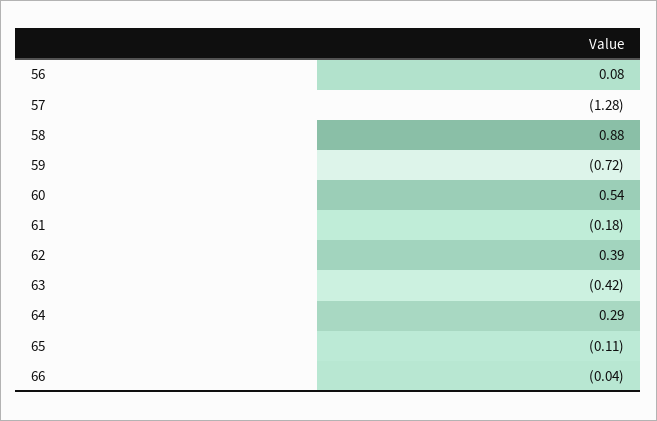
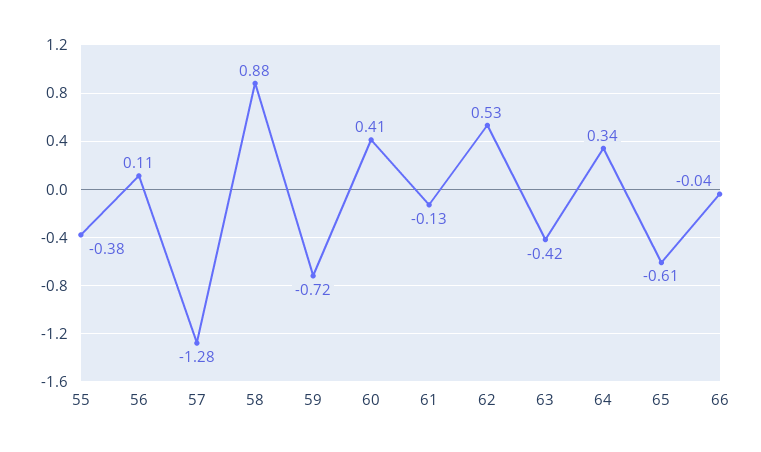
  {
-   "56": 0.08,
+   "56": 0.11,
    "57": -1.28,
    "58": 0.88,
    "59": -0.72,
-   "60": 0.54,
+   "60": 0.41,
-   "61": -0.18,
+   "61": -0.13,
-   "62": 0.39,
+   "62": 0.53,
    "63": -0.42,
-   "64": 0.29,
+   "64": 0.34,
-   "65": -0.11,
+   "65": -0.61,
-   "66": -0.04
+   "66": -0.04,
+   "55": -0.38
  }

